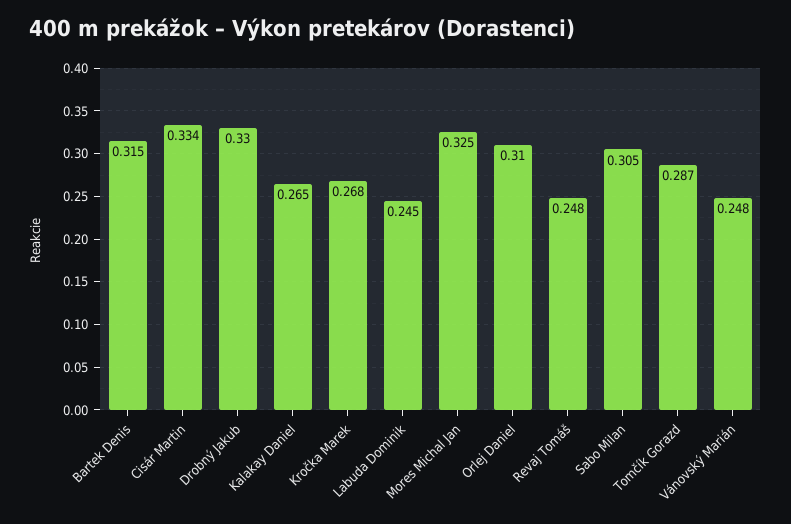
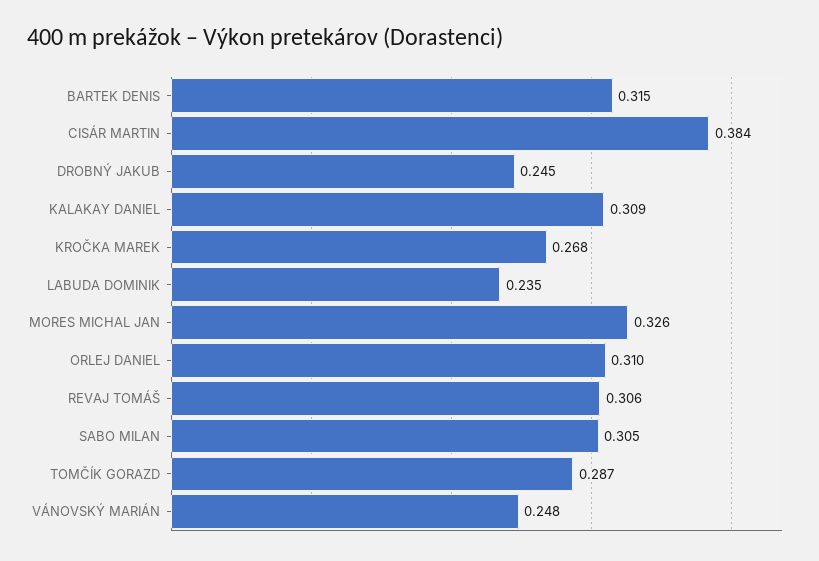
  {
    "Bartek Denis": 0.315,
-   "Cisár Martin": 0.334,
+   "Cisár Martin": 0.384,
-   "Drobný Jakub": 0.33,
+   "Drobný Jakub": 0.245,
-   "Kalakay Daniel": 0.265,
+   "Kalakay Daniel": 0.309,
    "Kročka Marek": 0.268,
-   "Labuda Dominik": 0.245,
+   "Labuda Dominik": 0.235,
-   "Mores Michal Jan": 0.325,
+   "Mores Michal Jan": 0.326,
    "Orlej Daniel": 0.31,
-   "Revaj Tomáš": 0.248,
+   "Revaj Tomáš": 0.306,
    "Sabo Milan": 0.305,
    "Tomčík Gorazd": 0.287,
    "Vánovský Marián": 0.248
  }

